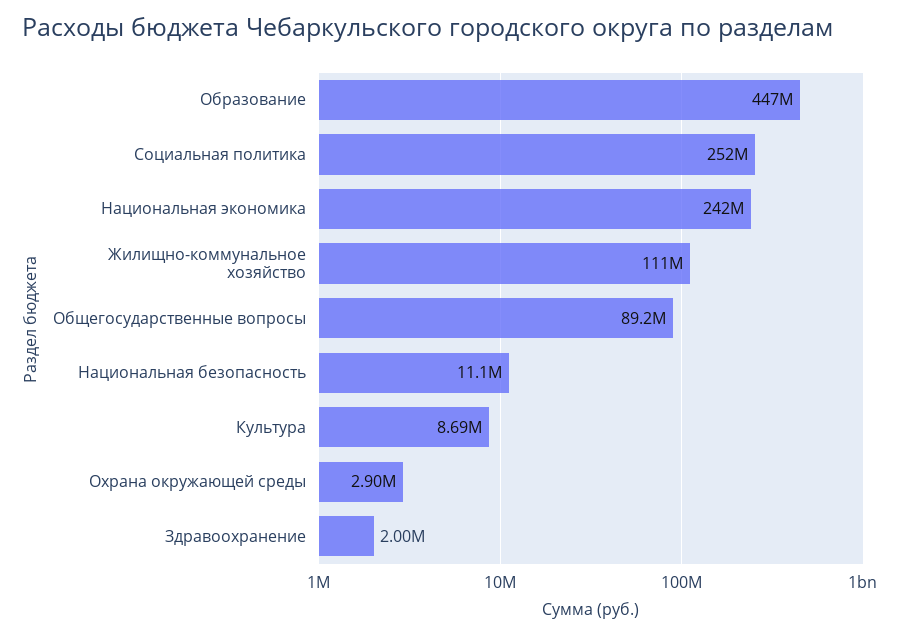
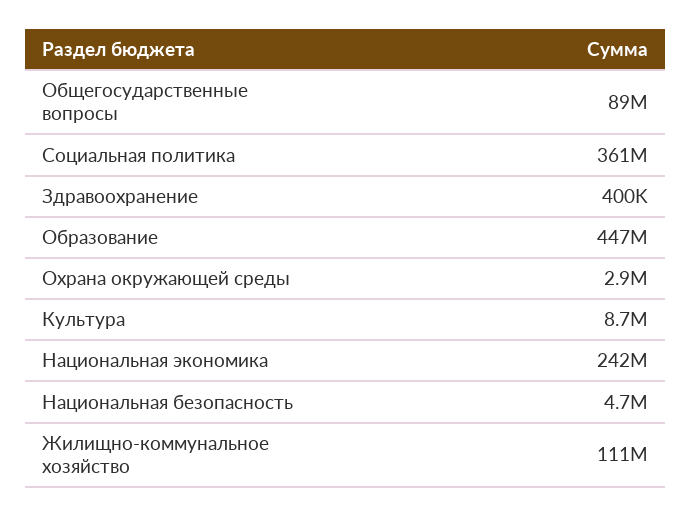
  {
    "Образование": 447000000,
-   "Социальная политика": 252000000,
+   "Социальная политика": 361000000,
    "Национальная экономика": 242000000,
    "Жилищно-коммунальное хозяйство": 111000000,
    "Общегосударственные вопросы": 89200000,
-   "Национальная безопасность": 11100000,
+   "Национальная безопасность": 4700000,
    "Культура": 8690000,
    "Охрана окружающей среды": 2900000,
-   "Здравоохранение": 2000000
+   "Здравоохранение": 400000
  }

